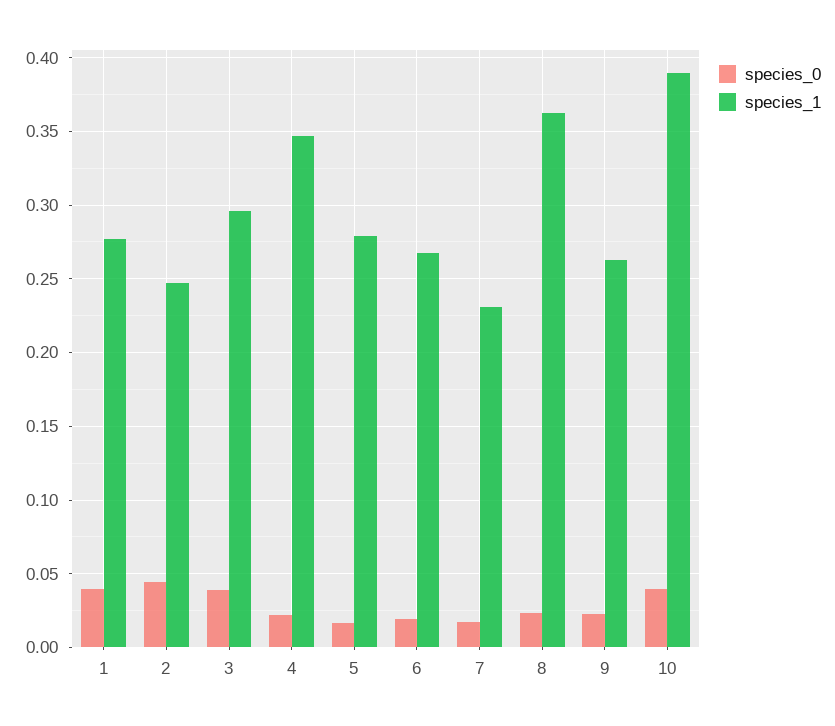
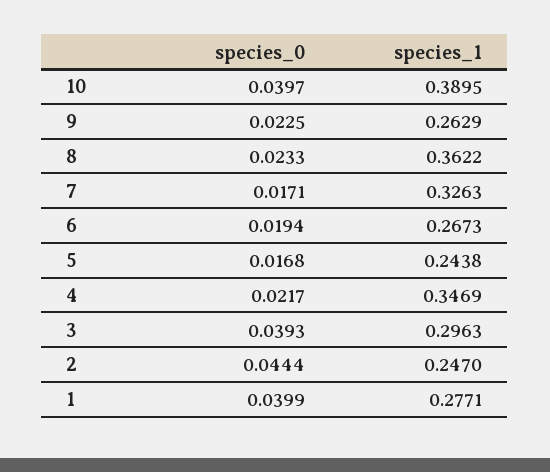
  {
    "species_0": {
      "1": 0.0399,
      "2": 0.0444,
      "3": 0.0393,
      "4": 0.0217,
      "5": 0.0168,
      "6": 0.0194,
      "7": 0.0171,
      "8": 0.0233,
      "9": 0.0225,
      "10": 0.0397
    },
    "species_1": {
      "1": 0.2771,
      "2": 0.247,
      "3": 0.2963,
      "4": 0.3469,
-     "5": 0.28,
+     "5": 0.2438,
      "6": 0.2673,
-     "7": 0.23,
+     "7": 0.3263,
      "8": 0.3622,
      "9": 0.2629,
      "10": 0.3895
    }
  }

